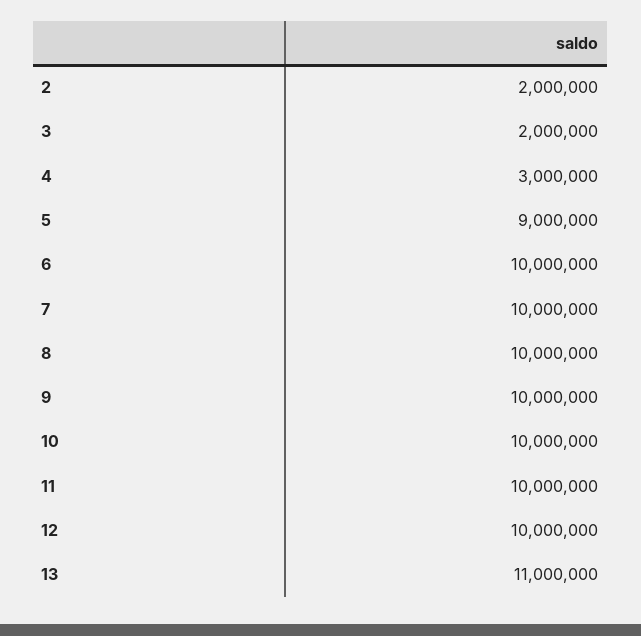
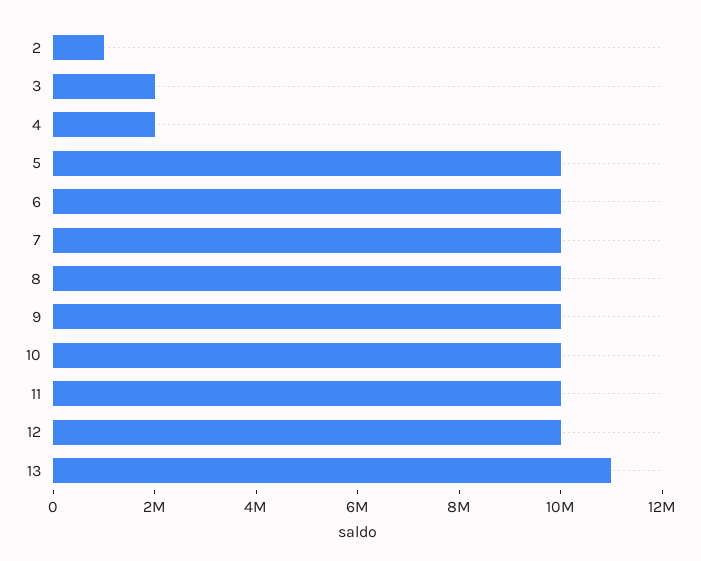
  {
-   "2": 2000000,
+   "2": 1000000,
    "3": 2000000,
-   "4": 3000000,
+   "4": 2000000,
-   "5": 9000000,
+   "5": 10000000,
    "6": 10000000,
    "7": 10000000,
    "8": 10000000,
    "9": 10000000,
    "10": 10000000,
    "11": 10000000,
    "12": 10000000,
    "13": 11000000
  }

